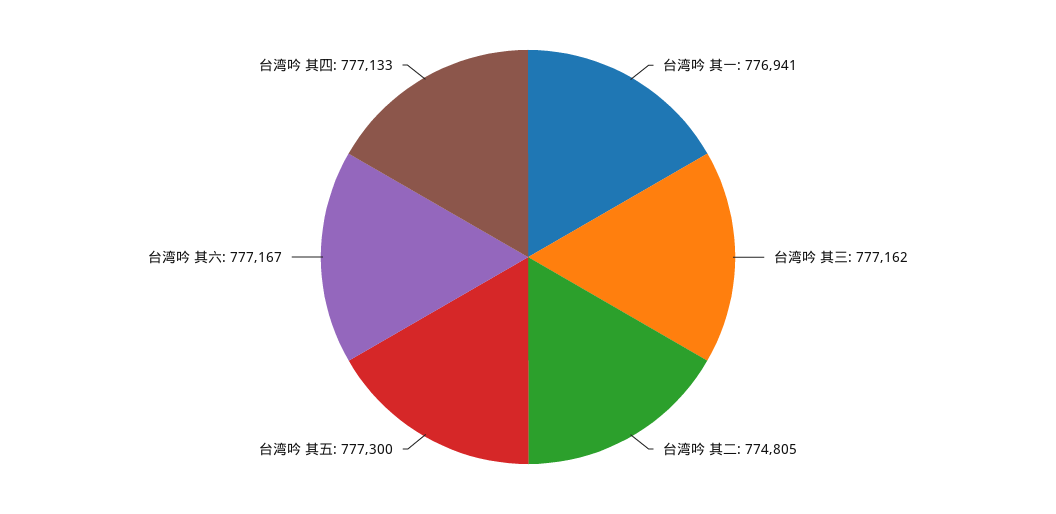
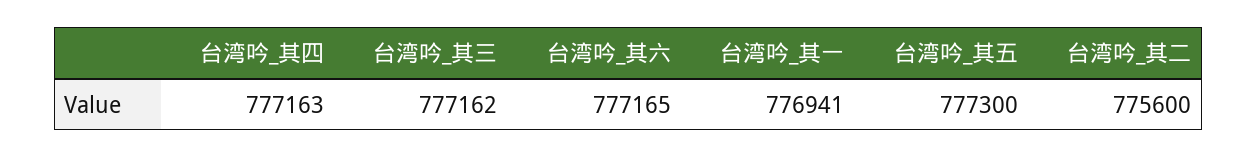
  {
    "台湾吟 其一": 776941,
    "台湾吟 其三": 777162,
-   "台湾吟 其二": 774805,
+   "台湾吟 其二": 775600,
    "台湾吟 其五": 777300,
-   "台湾吟 其六": 777167,
+   "台湾吟 其六": 777165,
-   "台湾吟 其四": 777133
+   "台湾吟 其四": 777163
  }

